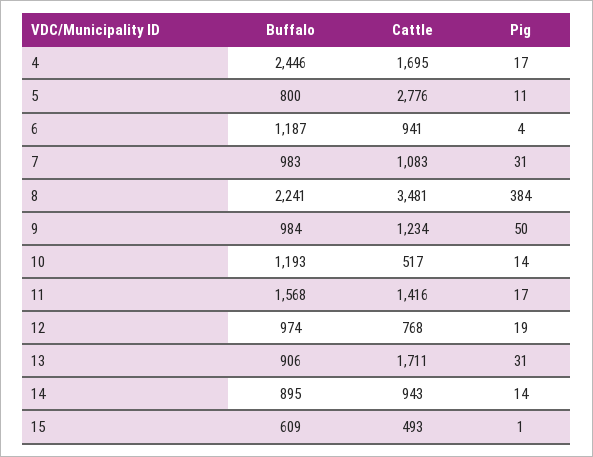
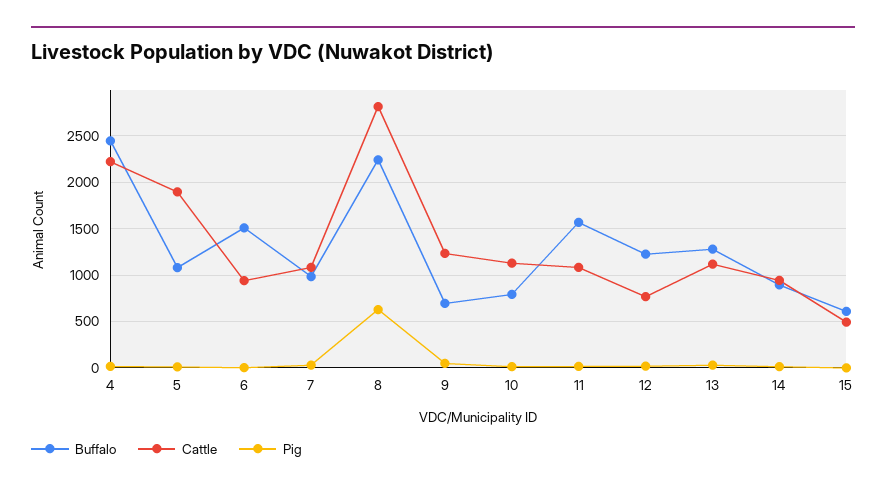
  {
    "Buffalo": {
      "4": 2446,
-     "5": 800,
+     "5": 1100,
-     "6": 1187,
+     "6": 1500,
      "7": 983,
      "8": 2241,
-     "9": 984,
+     "9": 700,
-     "10": 1193,
+     "10": 800,
      "11": 1568,
-     "12": 974,
+     "12": 1200,
-     "13": 906,
+     "13": 1300,
      "14": 895,
      "15": 609
    },
    "Cattle": {
-     "4": 1695,
+     "4": 2200,
-     "5": 2776,
+     "5": 1900,
      "6": 941,
      "7": 1083,
-     "8": 3481,
+     "8": 2800,
      "9": 1234,
-     "10": 517,
+     "10": 1100,
-     "11": 1416,
+     "11": 1100,
      "12": 768,
-     "13": 1711,
+     "13": 1100,
      "14": 943,
      "15": 493
    },
    "Pig": {
      "4": 17,
      "5": 11,
      "6": 4,
      "7": 31,
-     "8": 384,
+     "8": 600,
      "9": 50,
      "10": 14,
      "11": 17,
      "12": 19,
      "13": 31,
      "14": 14,
      "15": 1
    }
  }

